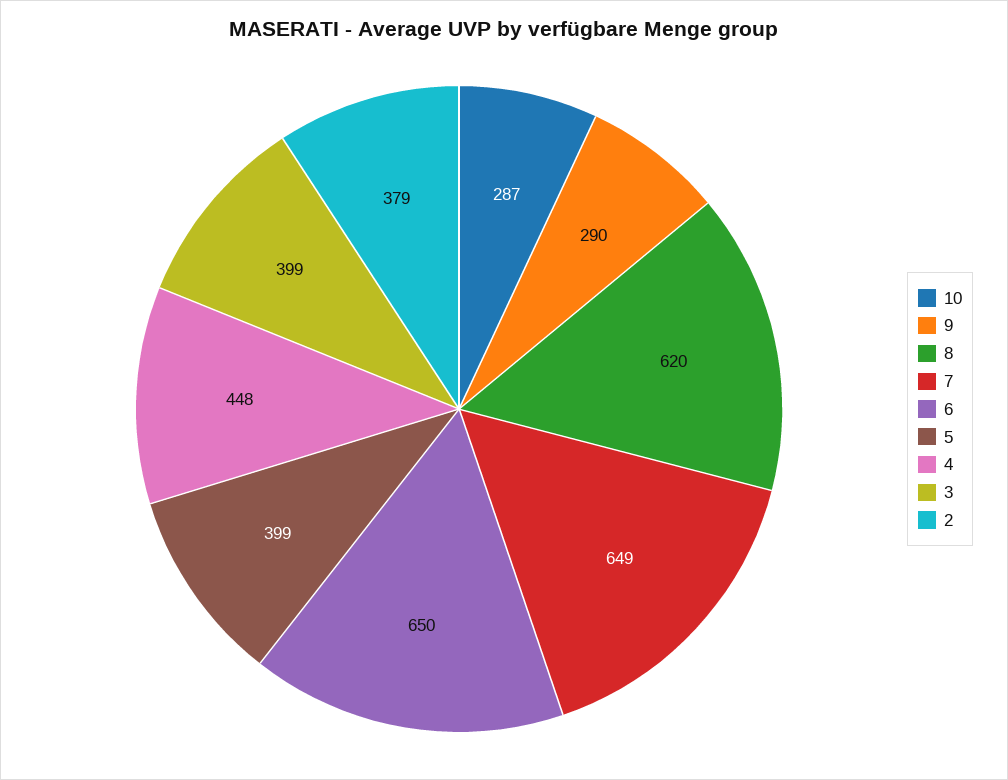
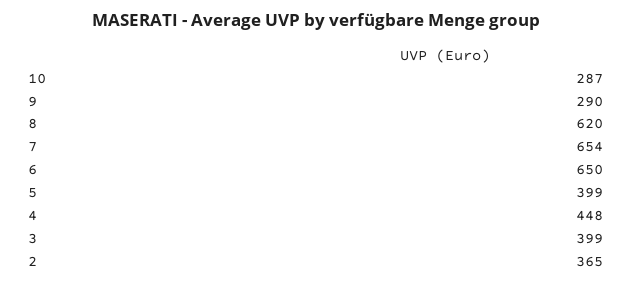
  {
    "10": 287,
    "9": 290,
    "8": 620,
-   "7": 649,
+   "7": 654,
    "6": 650,
    "5": 399,
    "4": 448,
    "3": 399,
-   "2": 379
+   "2": 365
  }

